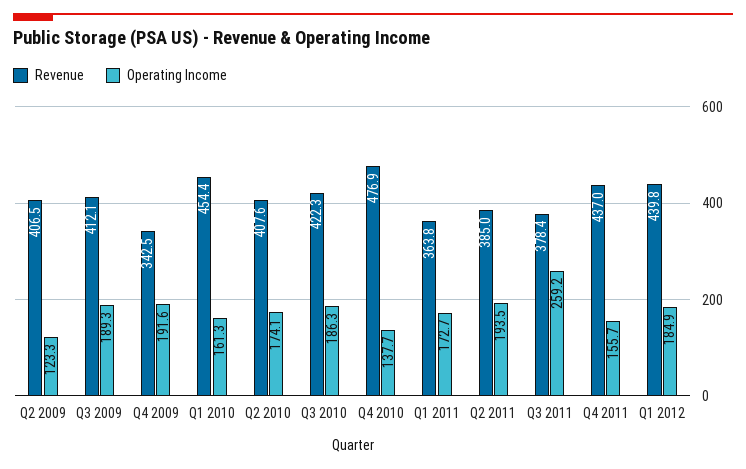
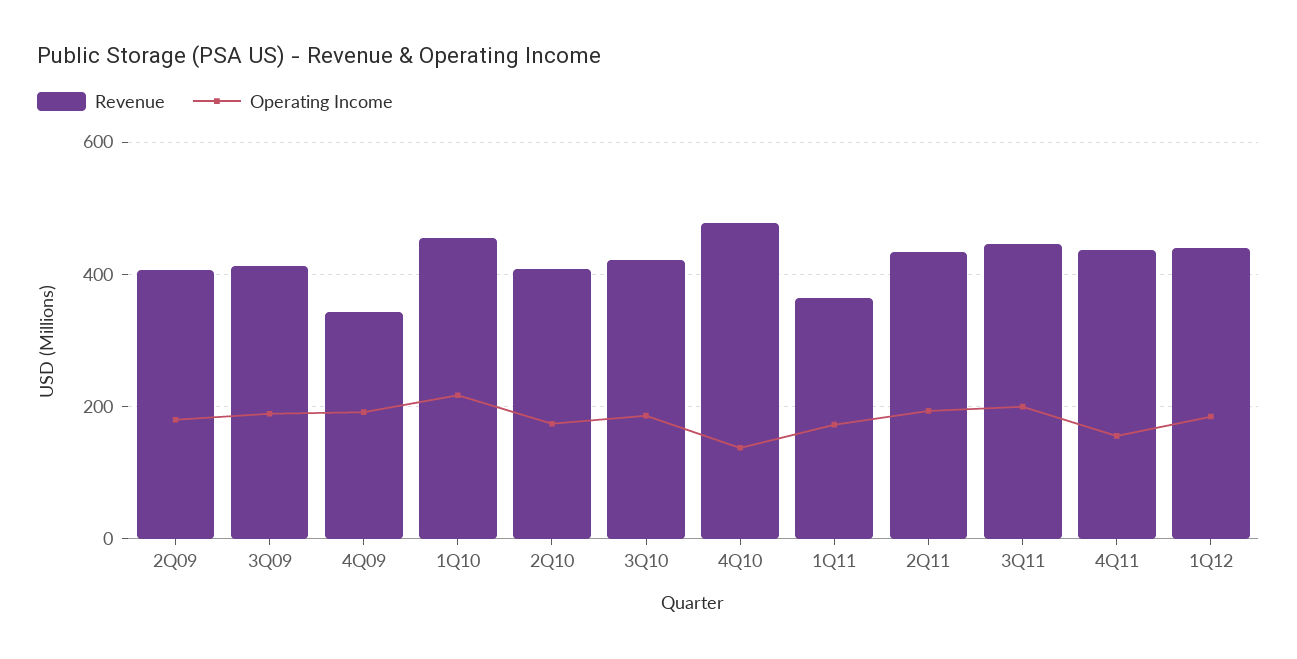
  {
    "Revenue": {
      "Q2 2009": 406.5,
      "Q3 2009": 412.1,
      "Q4 2009": 342.5,
      "Q1 2010": 454.4,
      "Q2 2010": 407.6,
      "Q3 2010": 422.3,
      "Q4 2010": 476.9,
      "Q1 2011": 363.8,
-     "Q2 2011": 385,
+     "Q2 2011": 440,
-     "Q3 2011": 378.4,
+     "Q3 2011": 440,
      "Q4 2011": 437,
      "Q1 2012": 439.8
    },
    "Operating Income": {
-     "Q2 2009": 123.3,
+     "Q2 2009": 180,
      "Q3 2009": 189.3,
      "Q4 2009": 191.6,
-     "Q1 2010": 161.3,
+     "Q1 2010": 220,
      "Q2 2010": 174.1,
      "Q3 2010": 186.3,
      "Q4 2010": 137.7,
      "Q1 2011": 172.7,
      "Q2 2011": 193.5,
-     "Q3 2011": 259.2,
+     "Q3 2011": 200,
      "Q4 2011": 155.7,
      "Q1 2012": 184.9
    }
  }

